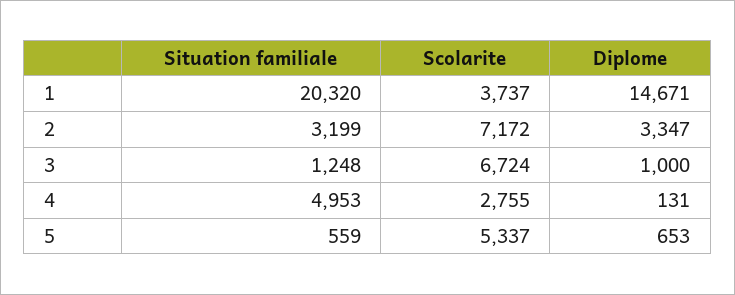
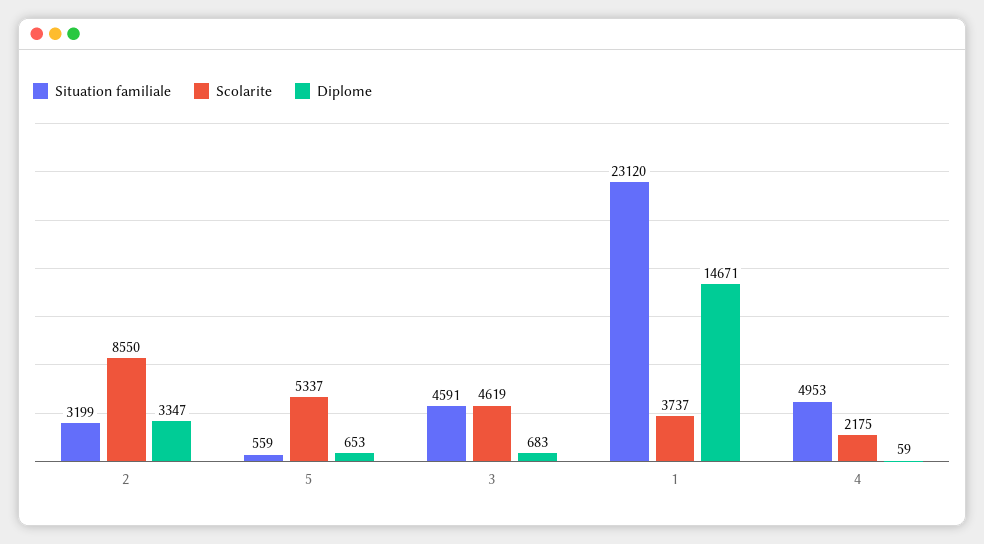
  {
    "Situation familiale": {
-     "1": 20320,
+     "1": 23120,
      "2": 3199,
-     "3": 1248,
+     "3": 4591,
      "4": 4953,
      "5": 559
    },
    "Scolarite": {
      "1": 3737,
-     "2": 7172,
+     "2": 8550,
-     "3": 6724,
+     "3": 4619,
-     "4": 2755,
+     "4": 2175,
      "5": 5337
    },
    "Diplome": {
      "1": 14671,
      "2": 3347,
-     "3": 1000,
+     "3": 683,
-     "4": 131,
+     "4": 59,
      "5": 653
    }
  }

